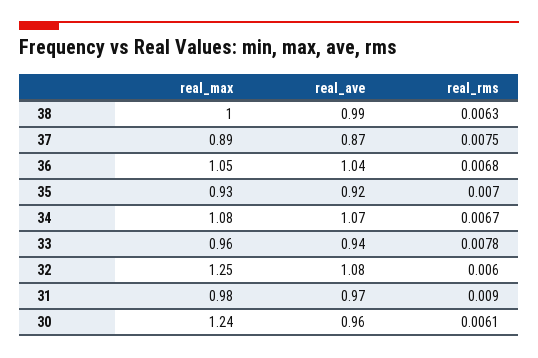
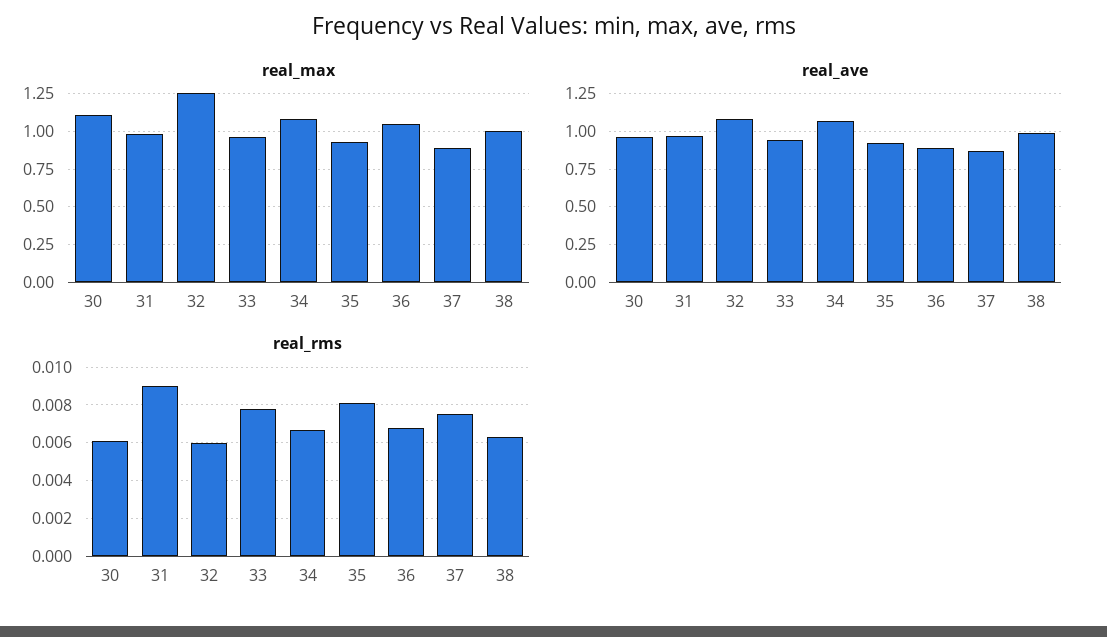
  {
    "real_max": {
      "38": 1,
      "37": 0.89,
      "36": 1.05,
      "35": 0.93,
      "34": 1.08,
      "33": 0.96,
      "32": 1.25,
      "31": 0.98,
-     "30": 1.24
+     "30": 1.1
    },
    "real_ave": {
      "38": 0.99,
      "37": 0.87,
-     "36": 1.04,
+     "36": 0.9,
      "35": 0.92,
      "34": 1.07,
      "33": 0.94,
      "32": 1.08,
      "31": 0.97,
      "30": 0.96
    },
    "real_rms": {
      "38": 0.0063,
      "37": 0.0075,
      "36": 0.0068,
-     "35": 0.007,
+     "35": 0.008,
      "34": 0.0067,
      "33": 0.0078,
      "32": 0.006,
      "31": 0.009,
      "30": 0.0061
    }
  }

